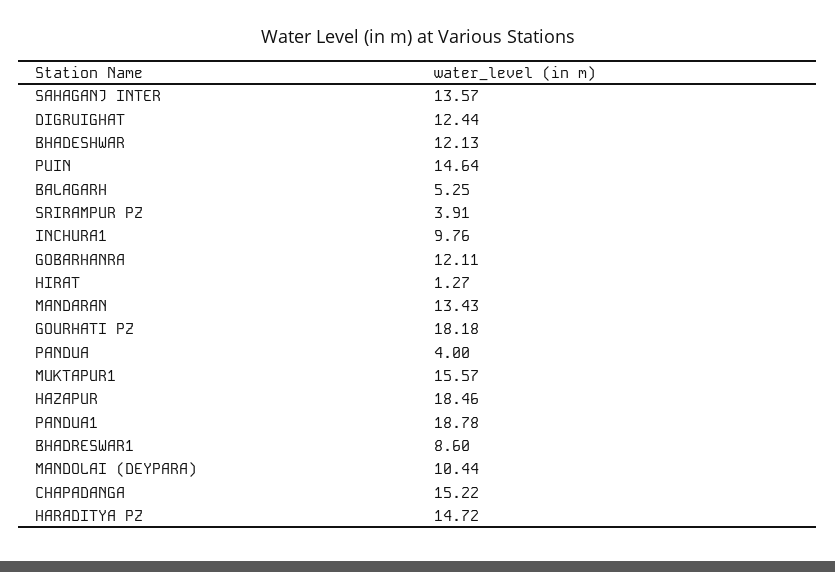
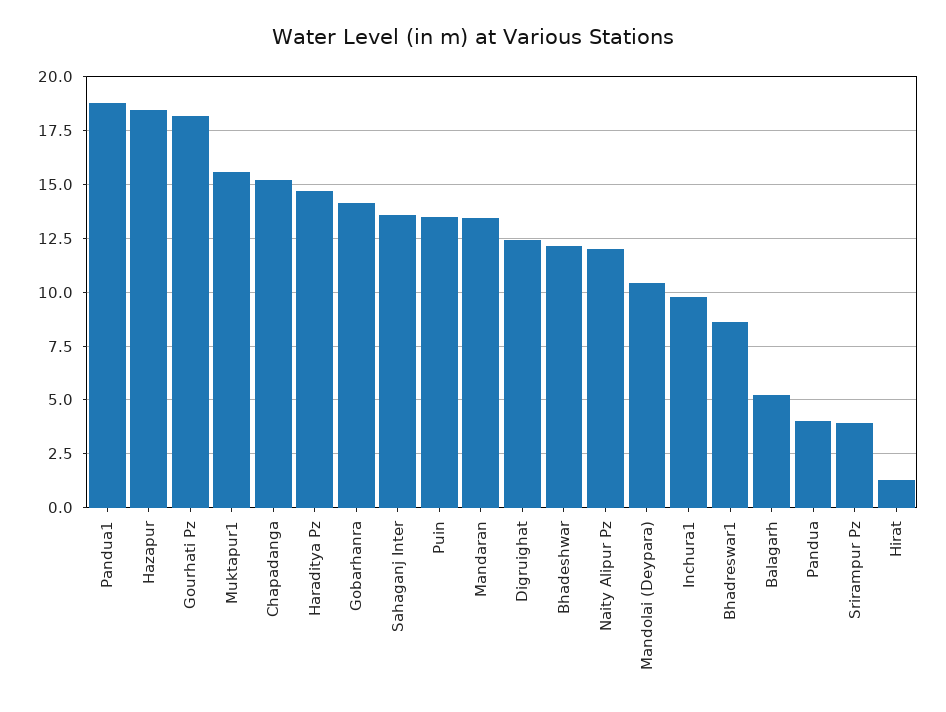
  {
    "SAHAGANJ INTER": 13.57,
    "DIGRUIGHAT": 12.44,
    "BHADESHWAR": 12.13,
-   "PUIN": 14.64,
+   "PUIN": 13.5,
    "BALAGARH": 5.25,
    "SRIRAMPUR PZ": 3.91,
    "INCHURA1": 9.76,
-   "GOBARHANRA": 12.11,
+   "GOBARHANRA": 14,
    "HIRAT": 1.27,
    "MANDARAN": 13.43,
    "GOURHATI PZ": 18.18,
    "PANDUA": 4,
    "MUKTAPUR1": 15.57,
    "HAZAPUR": 18.46,
    "PANDUA1": 18.78,
    "BHADRESWAR1": 8.6,
    "MANDOLAI (DEYPARA)": 10.44,
    "CHAPADANGA": 15.22,
-   "HARADITYA PZ": 14.72
+   "HARADITYA PZ": 14.72,
+   "Naity Alipur Pz": 12
  }

